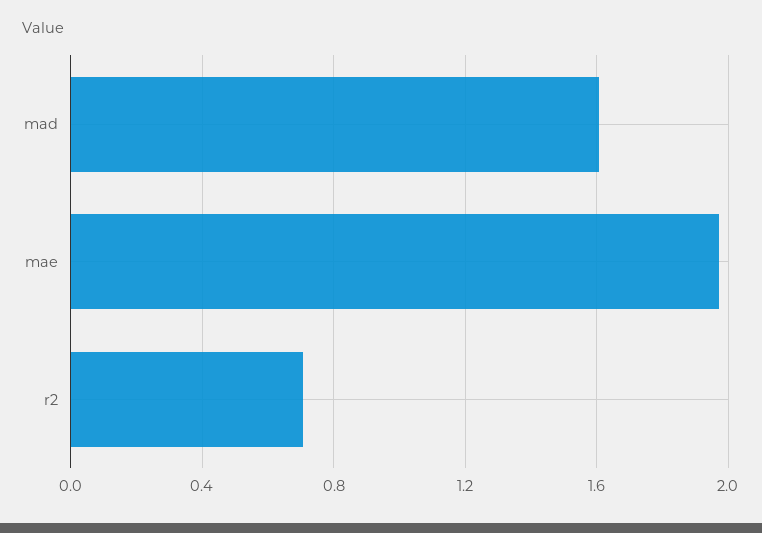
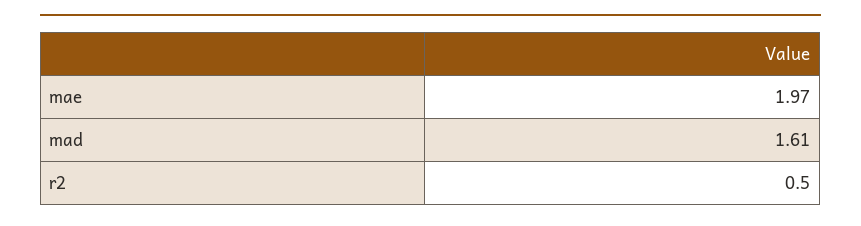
  {
    "mad": 1.61,
    "mae": 1.97,
-   "r2": 0.7
+   "r2": 0.5
  }

